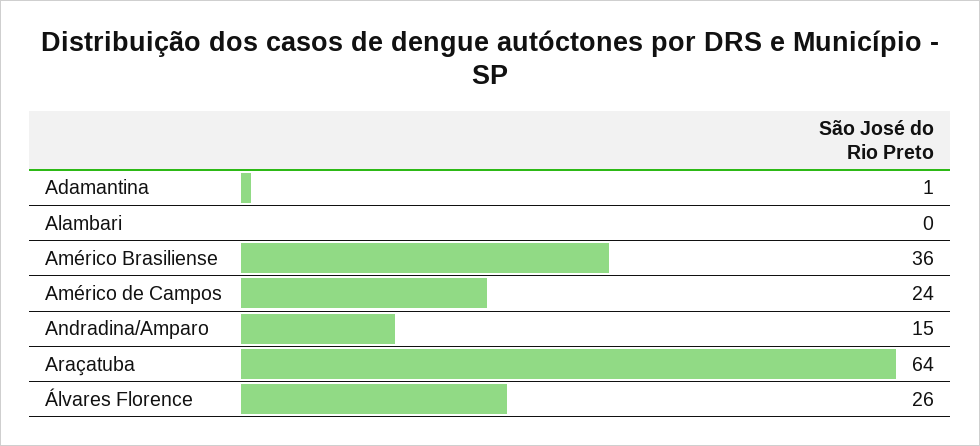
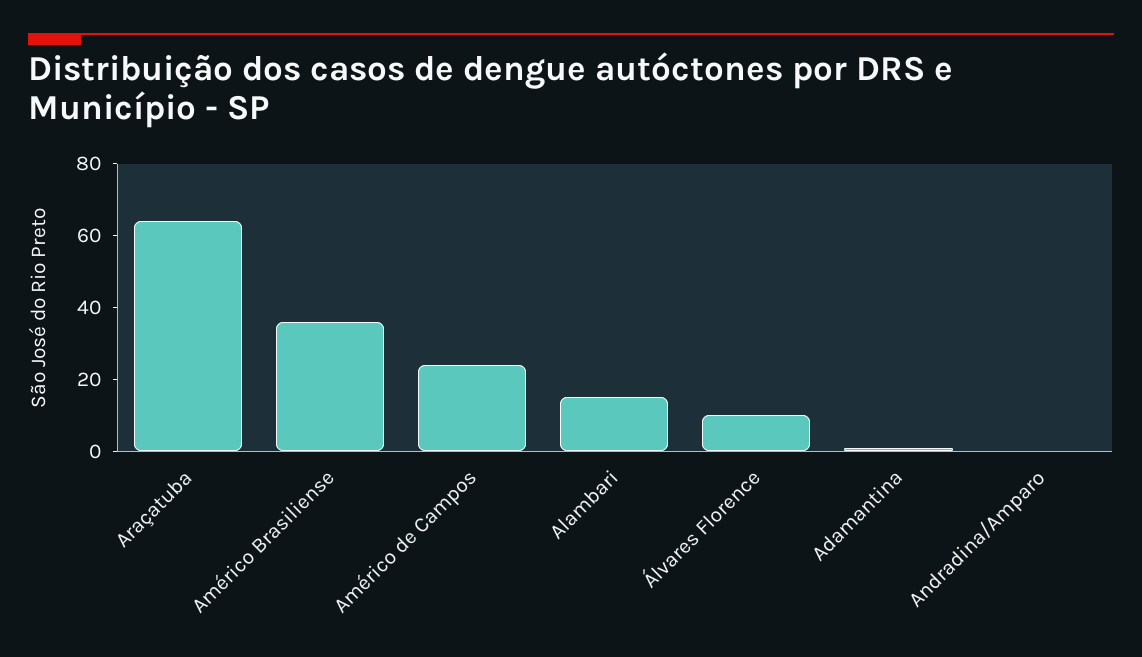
  {
    "Adamantina": 1,
-   "Alambari": 0,
+   "Alambari": 15,
    "Américo Brasiliense": 36,
    "Américo de Campos": 24,
-   "Andradina/Amparo": 15,
+   "Andradina/Amparo": 0,
    "Araçatuba": 64,
-   "Álvares Florence": 26
+   "Álvares Florence": 10
  }

